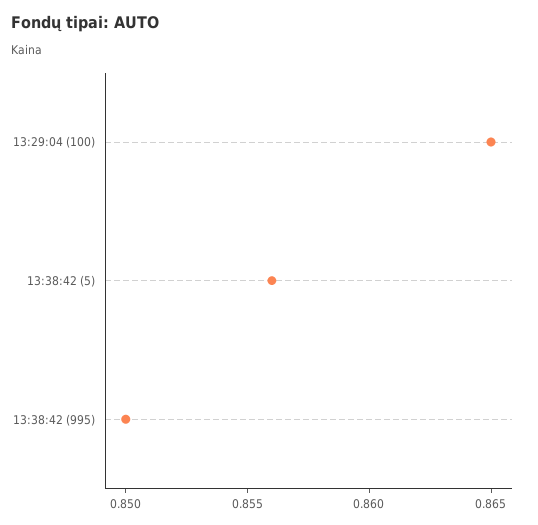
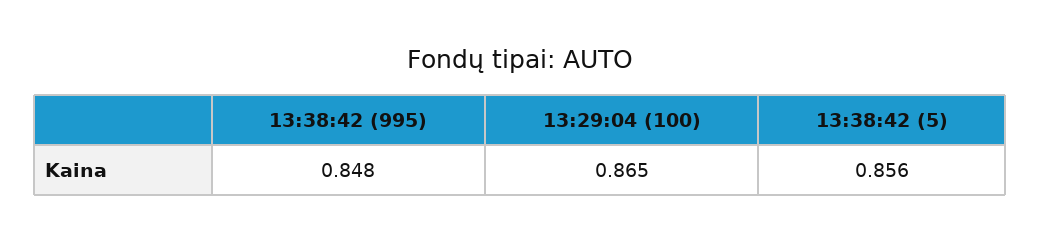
  {
    "13:29:04 (100)": 0.865,
    "13:38:42 (5)": 0.856,
-   "13:38:42 (995)": 0.85
+   "13:38:42 (995)": 0.848
  }

